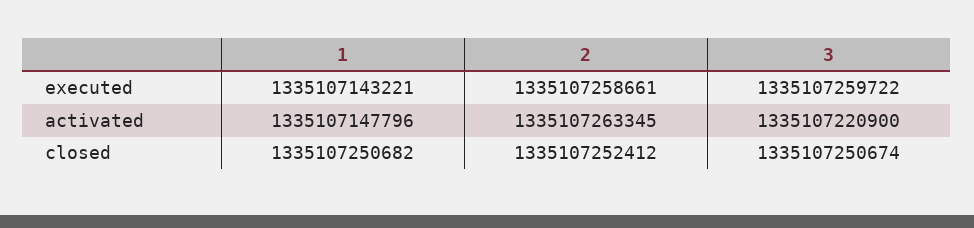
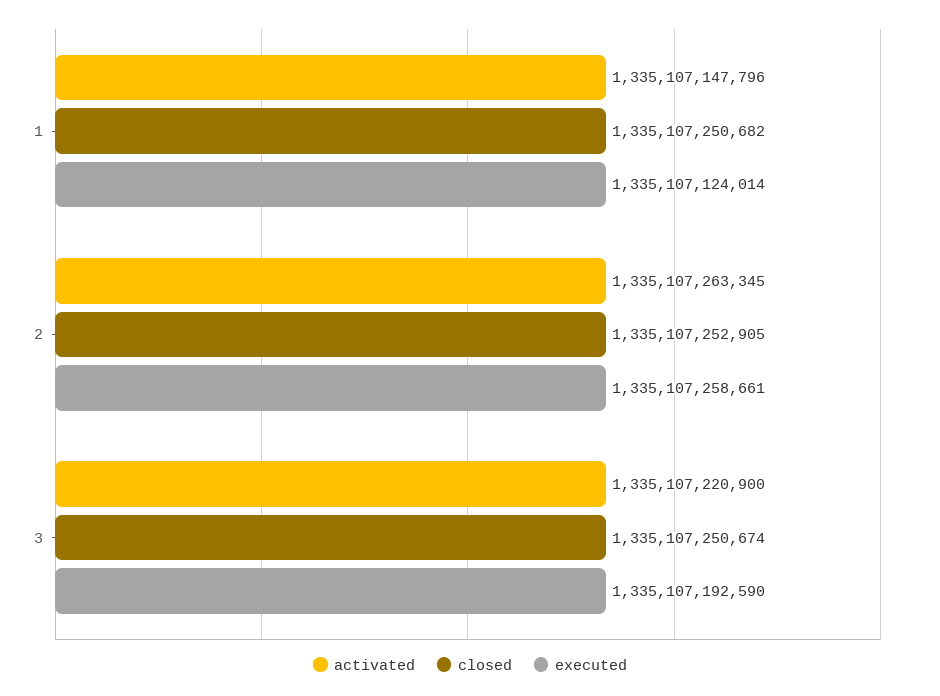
  {
    "executed": {
-     "1": 1335107143221,
+     "1": 1335107124014,
      "2": 1335107258661,
-     "3": 1335107259722
+     "3": 1335107192590
    },
    "activated": {
      "1": 1335107147796,
      "2": 1335107263345,
      "3": 1335107220900
    },
    "closed": {
      "1": 1335107250682,
-     "2": 1335107252412,
+     "2": 1335107252905,
      "3": 1335107250674
    }
  }

